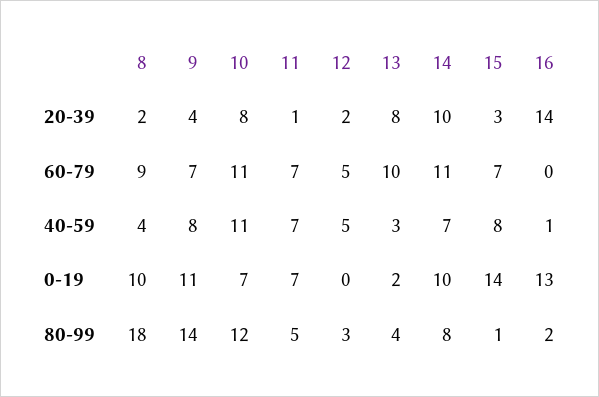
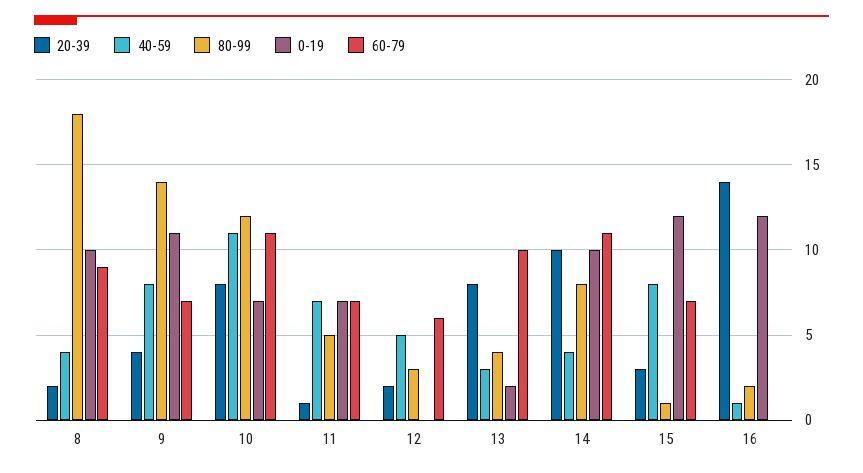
  {
    "20-39": {
      "8": 2,
      "9": 4,
      "10": 8,
      "11": 1,
      "12": 2,
      "13": 8,
      "14": 10,
      "15": 3,
      "16": 14
    },
    "60-79": {
      "8": 9,
      "9": 7,
      "10": 11,
      "11": 7,
-     "12": 5,
+     "12": 6,
      "13": 10,
      "14": 11,
      "15": 7,
      "16": 0
    },
    "40-59": {
      "8": 4,
      "9": 8,
      "10": 11,
      "11": 7,
      "12": 5,
      "13": 3,
-     "14": 7,
+     "14": 4,
      "15": 8,
      "16": 1
    },
    "0-19": {
      "8": 10,
      "9": 11,
      "10": 7,
      "11": 7,
      "12": 0,
      "13": 2,
      "14": 10,
-     "15": 14,
+     "15": 12,
-     "16": 13
+     "16": 12
    },
    "80-99": {
      "8": 18,
      "9": 14,
      "10": 12,
      "11": 5,
      "12": 3,
      "13": 4,
      "14": 8,
      "15": 1,
      "16": 2
    }
  }

